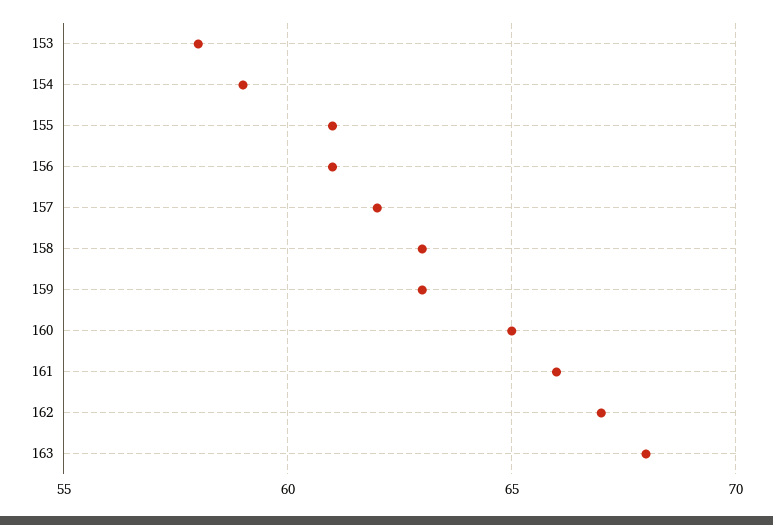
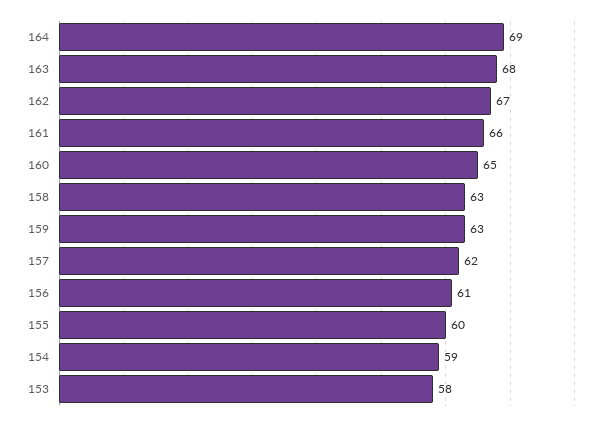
  {
    "153": 58,
    "154": 59,
-   "155": 61,
+   "155": 60,
    "156": 61,
    "157": 62,
    "158": 63,
    "159": 63,
    "160": 65,
    "161": 66,
    "162": 67,
-   "163": 68
+   "163": 68,
+   "164": 69
  }

